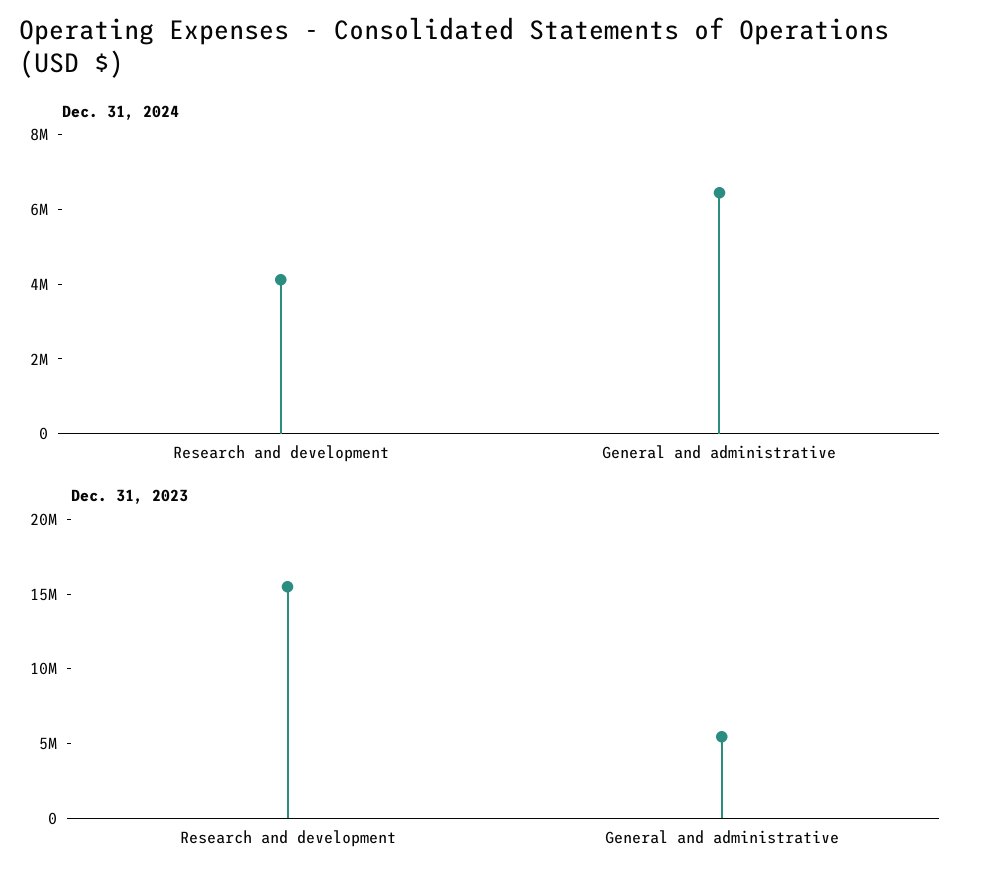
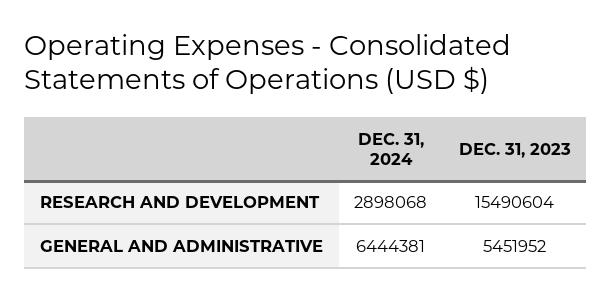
  {
    "Dec. 31, 2024": {
-     "Research and development": 4000000,
+     "Research and development": 2898068,
      "General and administrative": 6444381
    },
    "Dec. 31, 2023": {
      "Research and development": 15490604,
      "General and administrative": 5451952
    }
  }

